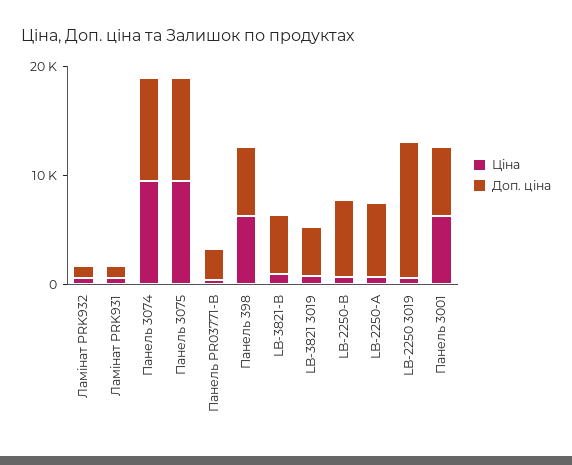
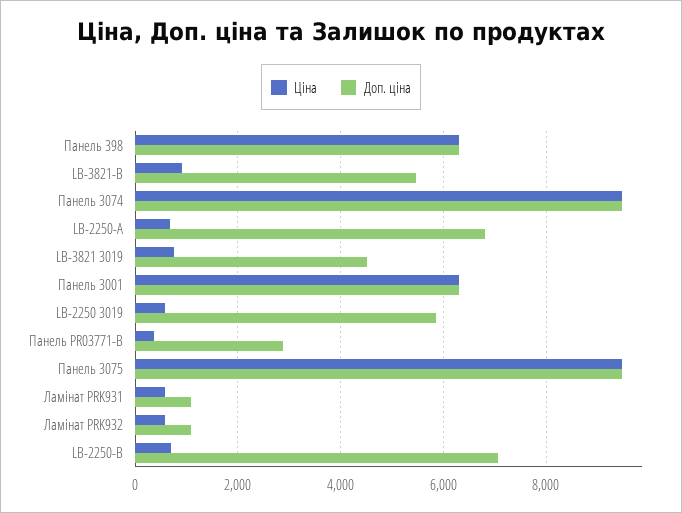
  {
    "Ціна": {
      "Ламінат PRK932": 600,
      "Ламінат PRK931": 600,
      "Панель 3074": 9400,
      "Панель 3075": 9400,
      "Панель PR03771-B": 400,
      "Панель 398": 6400,
      "LB-3821-В": 1000,
      "LB-3821 3019": 800,
      "LB-2250-В": 800,
      "LB-2250-А": 600,
      "LB-2250 3019": 600,
      "Панель 3001": 6400
    },
    "Доп. ціна": {
      "Ламінат PRK932": 1000,
      "Ламінат PRK931": 1000,
      "Панель 3074": 9400,
      "Панель 3075": 9400,
      "Панель PR03771-B": 2800,
      "Панель 398": 6400,
      "LB-3821-В": 5400,
      "LB-3821 3019": 4600,
      "LB-2250-В": 7000,
      "LB-2250-А": 6800,
-     "LB-2250 3019": 12000,
+     "LB-2250 3019": 5800,
      "Панель 3001": 6400
    }
  }

